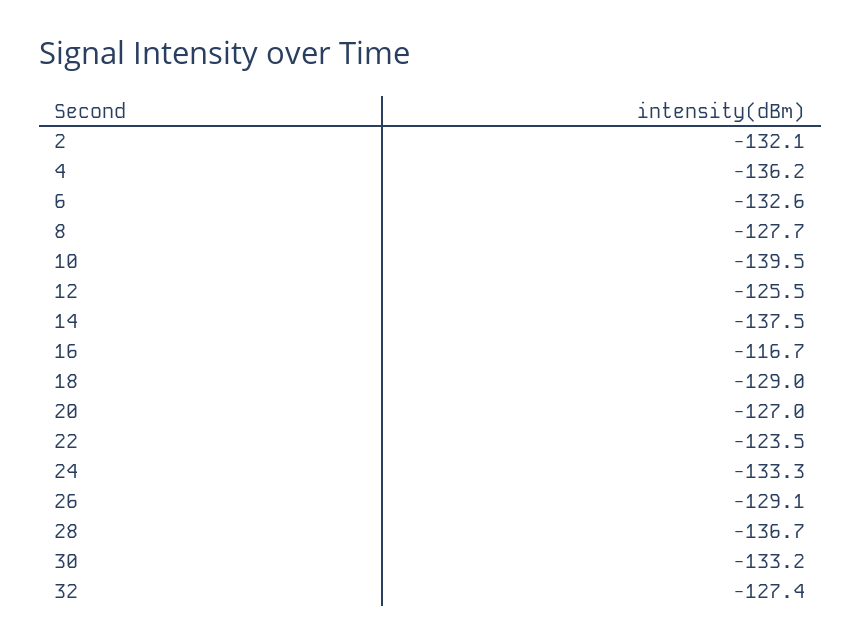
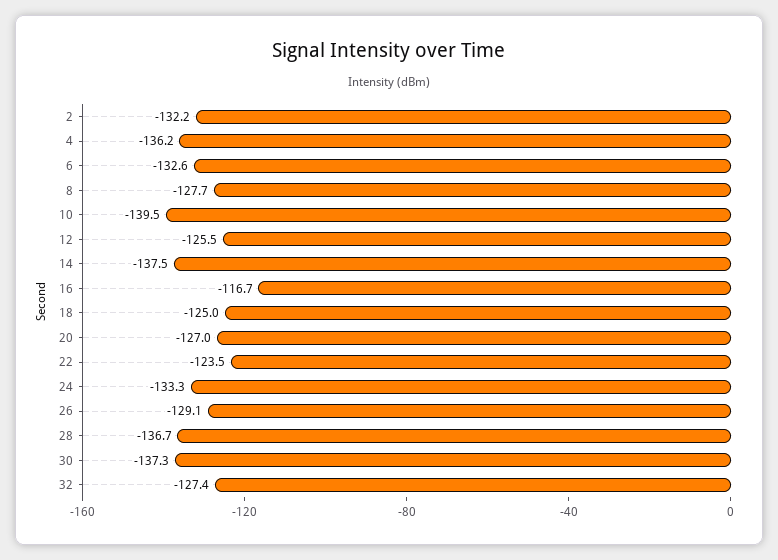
  {
-   "2": -132.1,
+   "2": -132.2,
    "4": -136.2,
    "6": -132.6,
    "8": -127.7,
    "10": -139.5,
    "12": -125.5,
    "14": -137.5,
    "16": -116.7,
-   "18": -129,
+   "18": -125,
    "20": -127,
    "22": -123.5,
    "24": -133.3,
    "26": -129.1,
    "28": -136.7,
-   "30": -133.2,
+   "30": -137.3,
    "32": -127.4
  }

